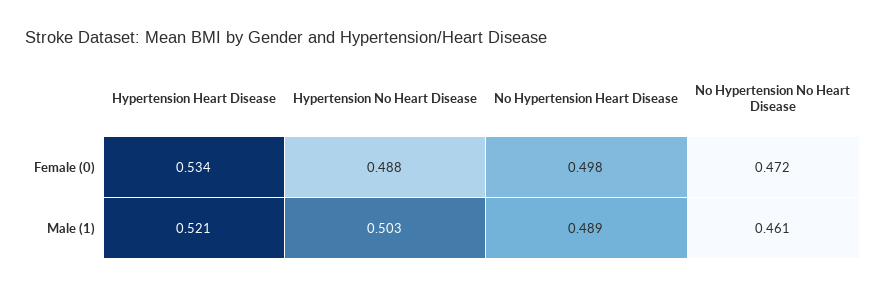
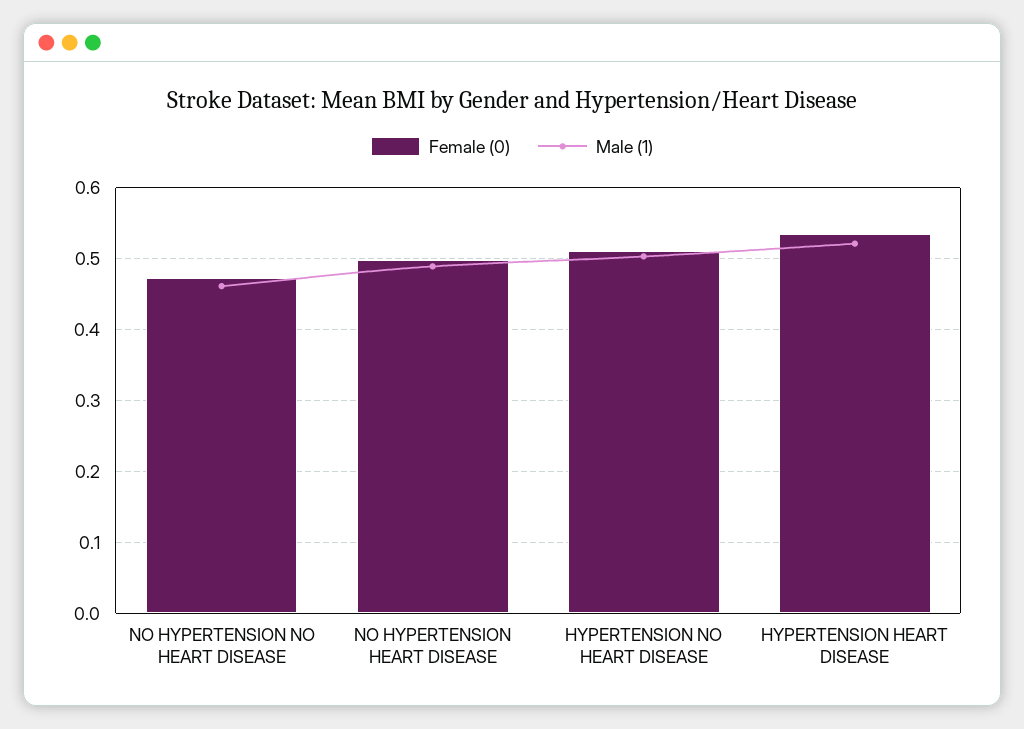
  {
    "Female (0)": {
      "Hypertension Heart Disease": 0.534,
-     "Hypertension No Heart Disease": 0.488,
+     "Hypertension No Heart Disease": 0.51,
      "No Hypertension Heart Disease": 0.498,
      "No Hypertension No Heart Disease": 0.472
    },
    "Male (1)": {
      "Hypertension Heart Disease": 0.521,
      "Hypertension No Heart Disease": 0.503,
      "No Hypertension Heart Disease": 0.489,
      "No Hypertension No Heart Disease": 0.461
    }
  }

